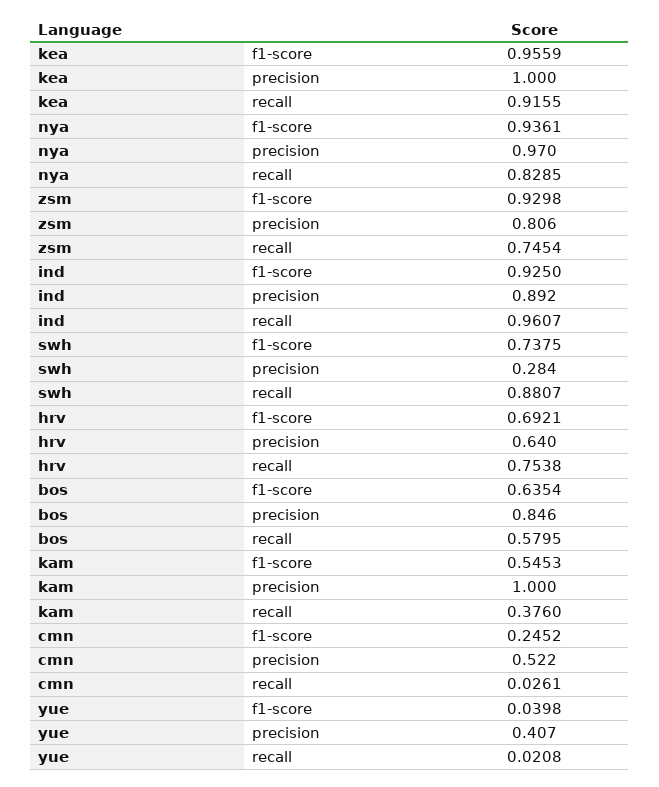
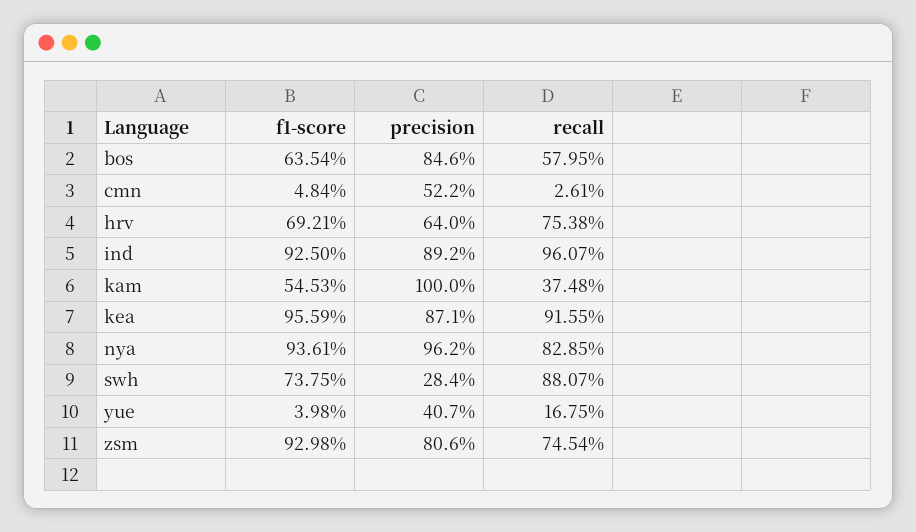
  {
    "kea": {
      "f1-score": 0.9559,
-     "precision": 1,
+     "precision": 0.871,
      "recall": 0.9155
    },
    "nya": {
      "f1-score": 0.9361,
-     "precision": 0.97,
+     "precision": 0.962,
      "recall": 0.8285
    },
    "zsm": {
      "f1-score": 0.9298,
      "precision": 0.806,
      "recall": 0.7454
    },
    "ind": {
      "f1-score": 0.925,
      "precision": 0.892,
      "recall": 0.9607
    },
    "swh": {
      "f1-score": 0.7375,
      "precision": 0.284,
      "recall": 0.8807
    },
    "hrv": {
      "f1-score": 0.6921,
      "precision": 0.64,
      "recall": 0.7538
    },
    "bos": {
      "f1-score": 0.6354,
      "precision": 0.846,
      "recall": 0.5795
    },
    "kam": {
      "f1-score": 0.5453,
      "precision": 1,
-     "recall": 0.376
+     "recall": 0.3748
    },
    "cmn": {
-     "f1-score": 0.2452,
+     "f1-score": 0.0484,
      "precision": 0.522,
      "recall": 0.0261
    },
    "yue": {
      "f1-score": 0.0398,
      "precision": 0.407,
-     "recall": 0.0208
+     "recall": 0.1675
    }
  }

